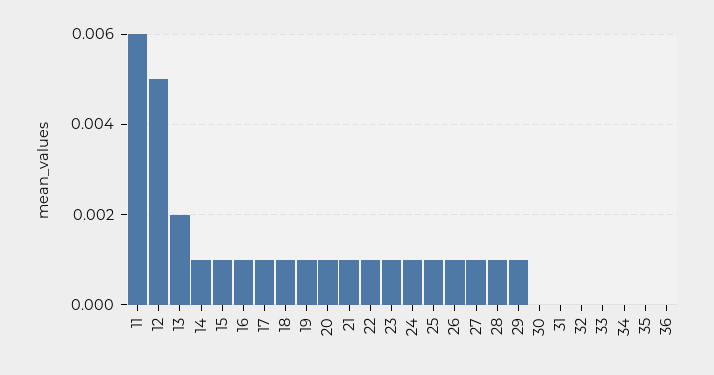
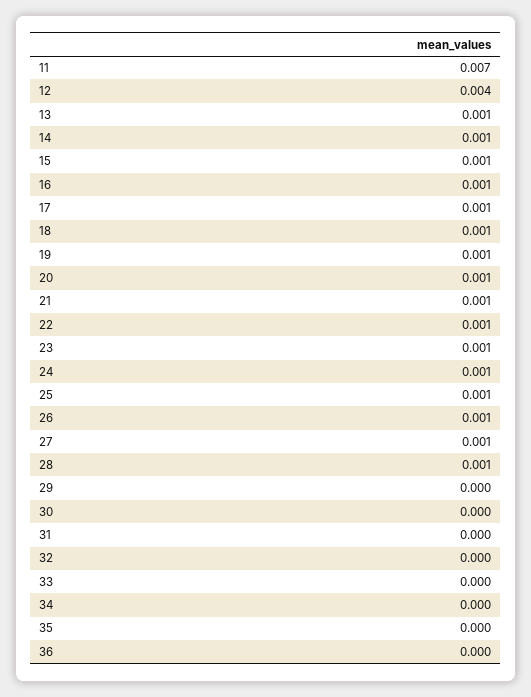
  {
-   "11": 0.006,
+   "11": 0.007,
-   "12": 0.005,
+   "12": 0.004,
-   "13": 0.002,
+   "13": 0.001,
    "14": 0.001,
    "15": 0.001,
    "16": 0.001,
    "17": 0.001,
    "18": 0.001,
    "19": 0.001,
    "20": 0.001,
    "21": 0.001,
    "22": 0.001,
    "23": 0.001,
    "24": 0.001,
    "25": 0.001,
    "26": 0.001,
    "27": 0.001,
    "28": 0.001,
-   "29": 0.001,
+   "29": 0,
    "30": 0,
    "31": 0,
    "32": 0,
    "33": 0,
    "34": 0,
    "35": 0,
    "36": 0
  }

